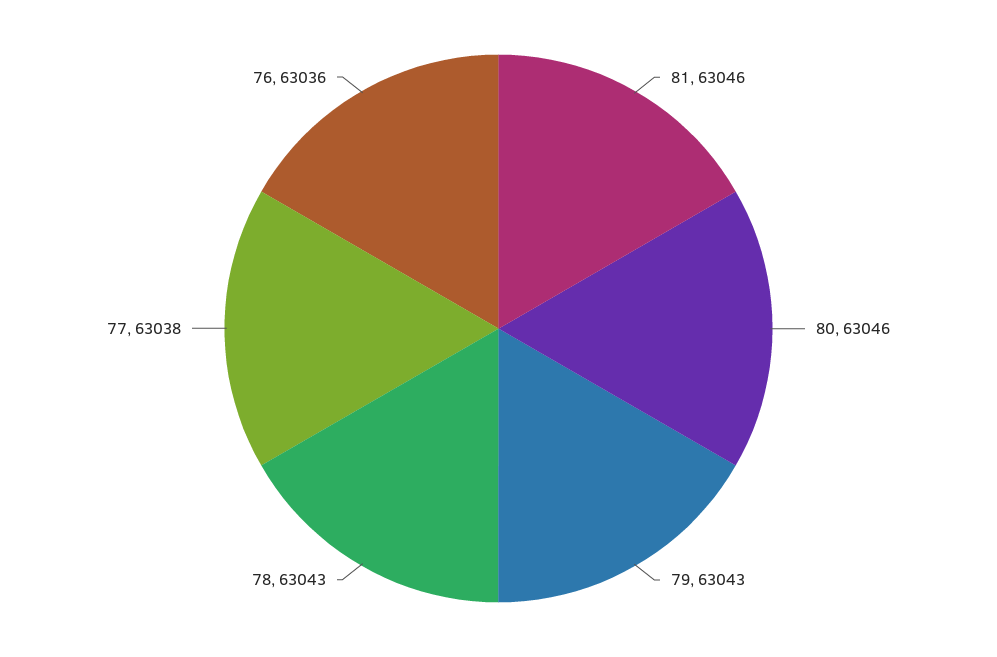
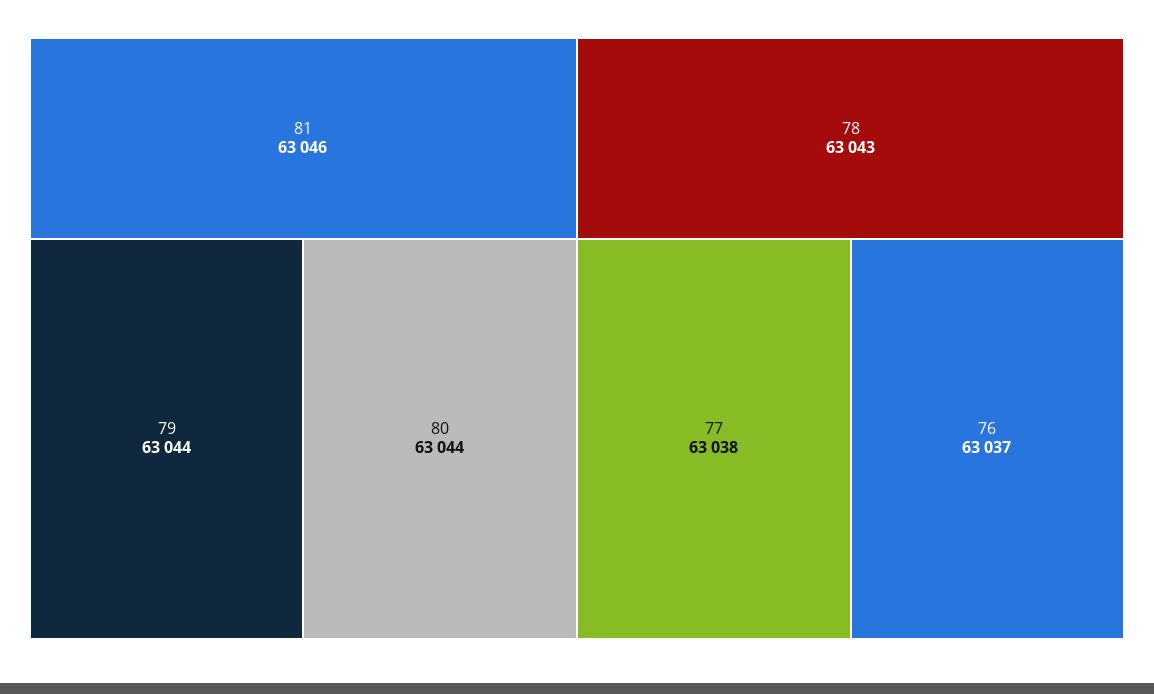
  {
    "81": 63046,
-   "80": 63046,
+   "80": 63044,
-   "79": 63043,
+   "79": 63044,
    "78": 63043,
    "77": 63038,
-   "76": 63036
+   "76": 63037
  }

